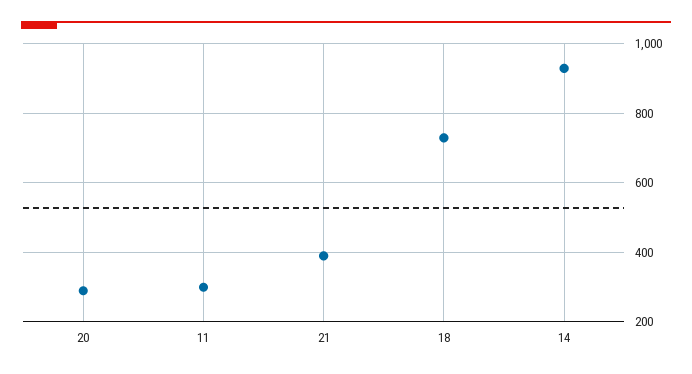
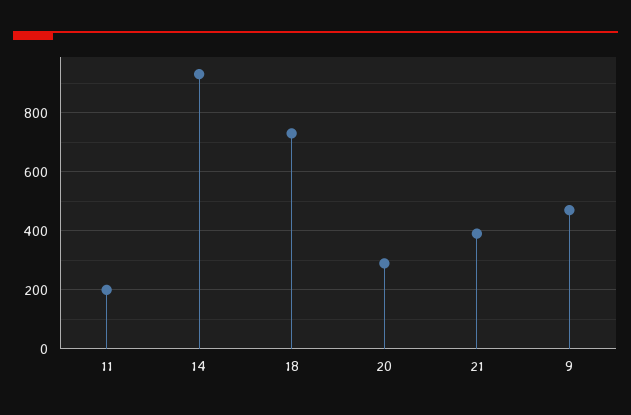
  {
    "20": 300,
-   "11": 300,
+   "11": 200,
    "21": 400,
    "18": 740,
-   "14": 940
+   "14": 940,
+   "9": 475
  }

